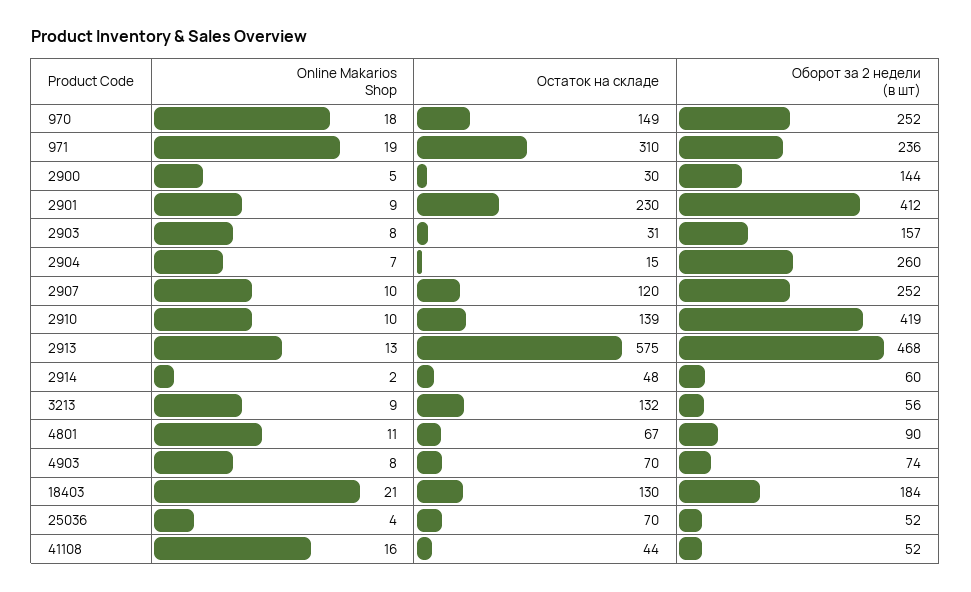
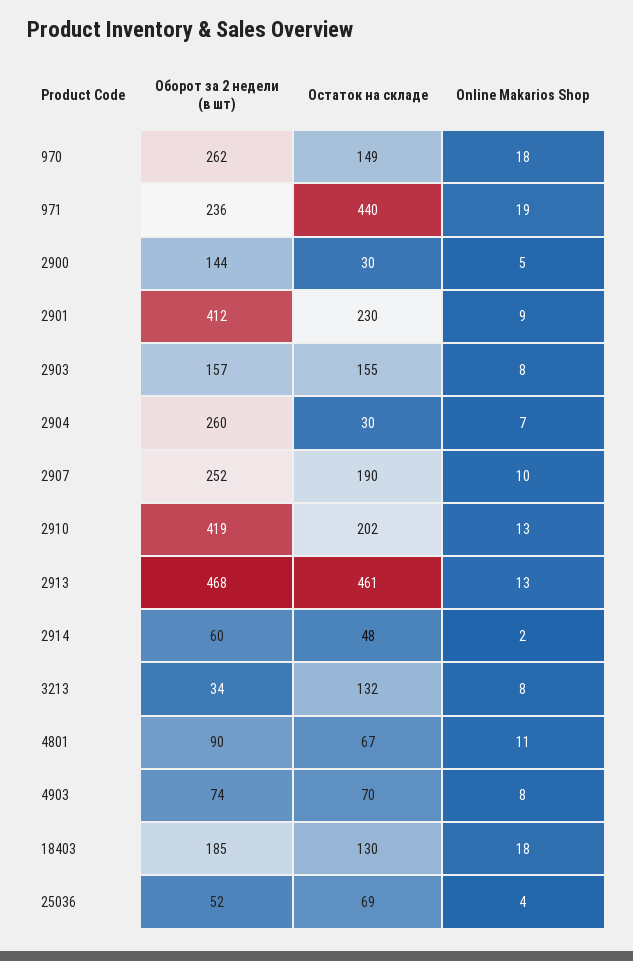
  {
    "Online Makarios Shop": {
      "970": 18,
      "971": 19,
      "2900": 5,
      "2901": 9,
      "2903": 8,
      "2904": 7,
      "2907": 10,
-     "2910": 10,
+     "2910": 13,
      "2913": 13,
      "2914": 2,
-     "3213": 9,
+     "3213": 8,
      "4801": 11,
      "4903": 8,
-     "18403": 21,
+     "18403": 18,
-     "25036": 4,
+     "25036": 4
-     "41108": 16
    },
    "Остаток на складе": {
      "970": 149,
-     "971": 310,
+     "971": 440,
      "2900": 30,
      "2901": 230,
-     "2903": 31,
+     "2903": 155,
-     "2904": 15,
+     "2904": 30,
-     "2907": 120,
+     "2907": 190,
-     "2910": 139,
+     "2910": 202,
-     "2913": 575,
+     "2913": 461,
      "2914": 48,
      "3213": 132,
      "4801": 67,
      "4903": 70,
      "18403": 130,
-     "25036": 70,
+     "25036": 69
-     "41108": 44
    },
    "Оборот за 2 недели (в шт)": {
-     "970": 252,
+     "970": 262,
      "971": 236,
      "2900": 144,
      "2901": 412,
      "2903": 157,
      "2904": 260,
      "2907": 252,
      "2910": 419,
      "2913": 468,
      "2914": 60,
-     "3213": 56,
+     "3213": 34,
      "4801": 90,
      "4903": 74,
-     "18403": 184,
+     "18403": 185,
-     "25036": 52,
+     "25036": 52
-     "41108": 52
    }
  }

